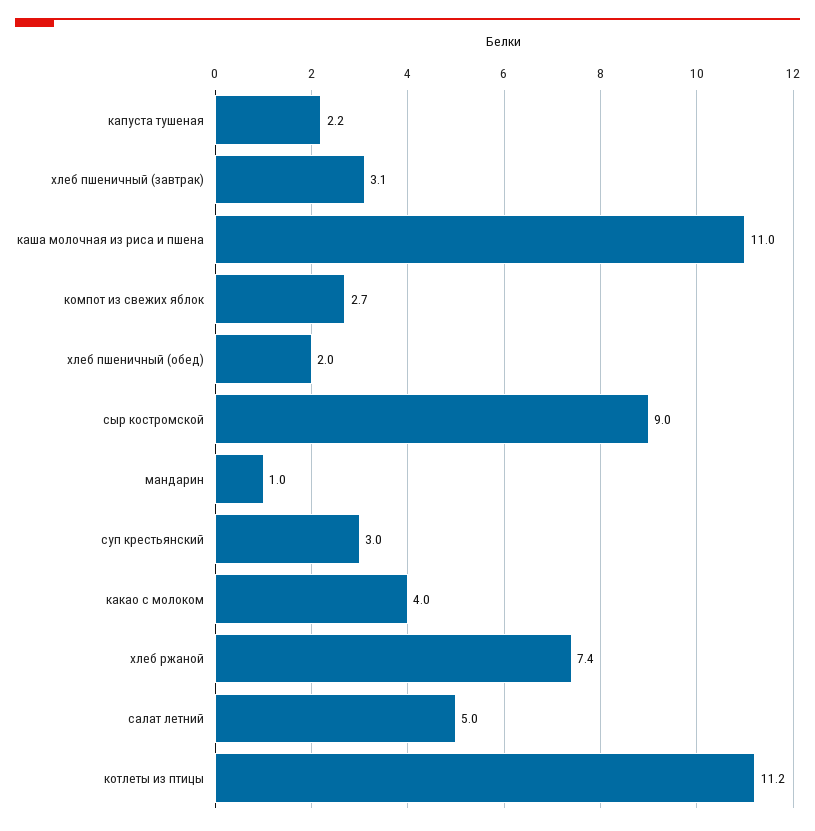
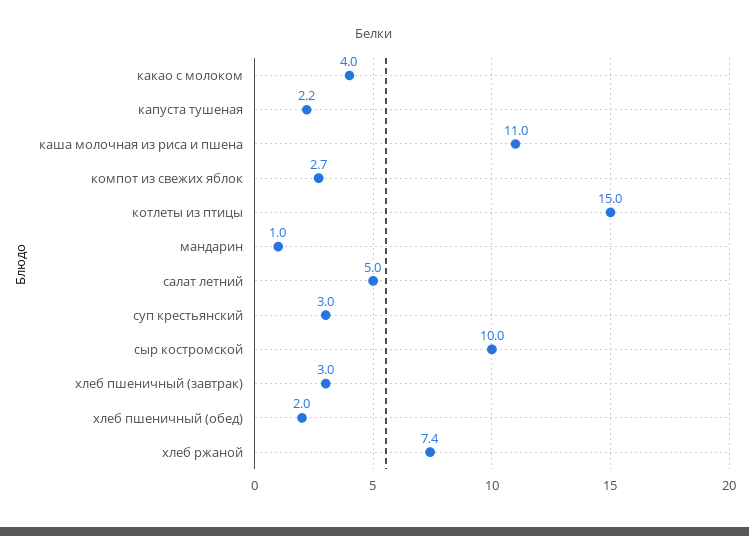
  {
    "капуста тушеная": 2.2,
-   "хлеб пшеничный (завтрак)": 3.1,
+   "хлеб пшеничный (завтрак)": 3,
    "каша молочная из риса и пшена": 11,
    "компот из свежих яблок": 2.7,
    "хлеб пшеничный (обед)": 2,
-   "сыр костромской": 9,
+   "сыр костромской": 10,
    "мандарин": 1,
    "суп крестьянский": 3,
    "какао с молоком": 4,
    "хлеб ржаной": 7.4,
    "салат летний": 5,
-   "котлеты из птицы": 11.2
+   "котлеты из птицы": 15
  }

